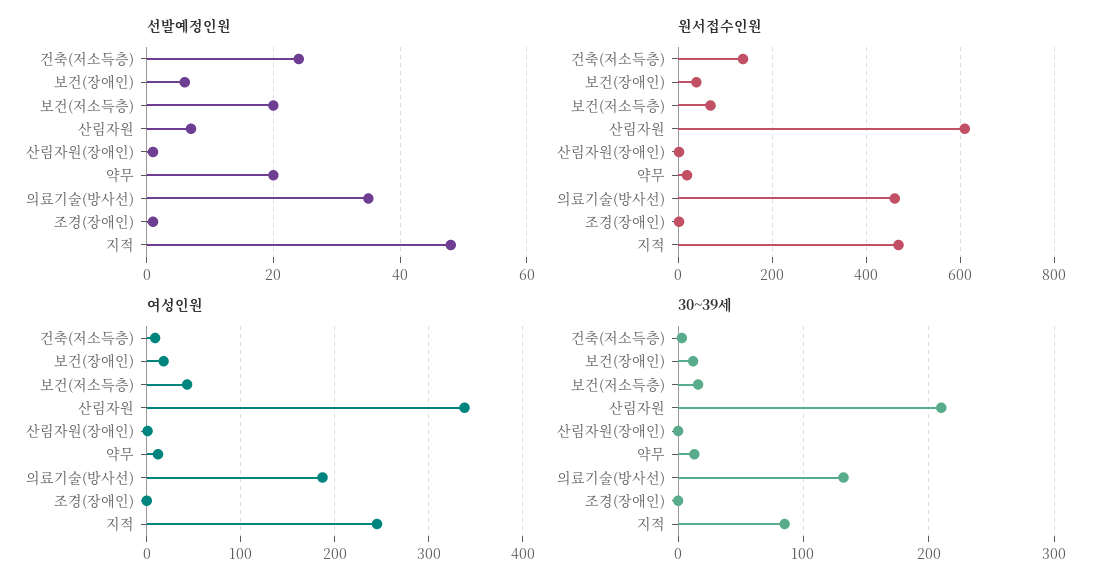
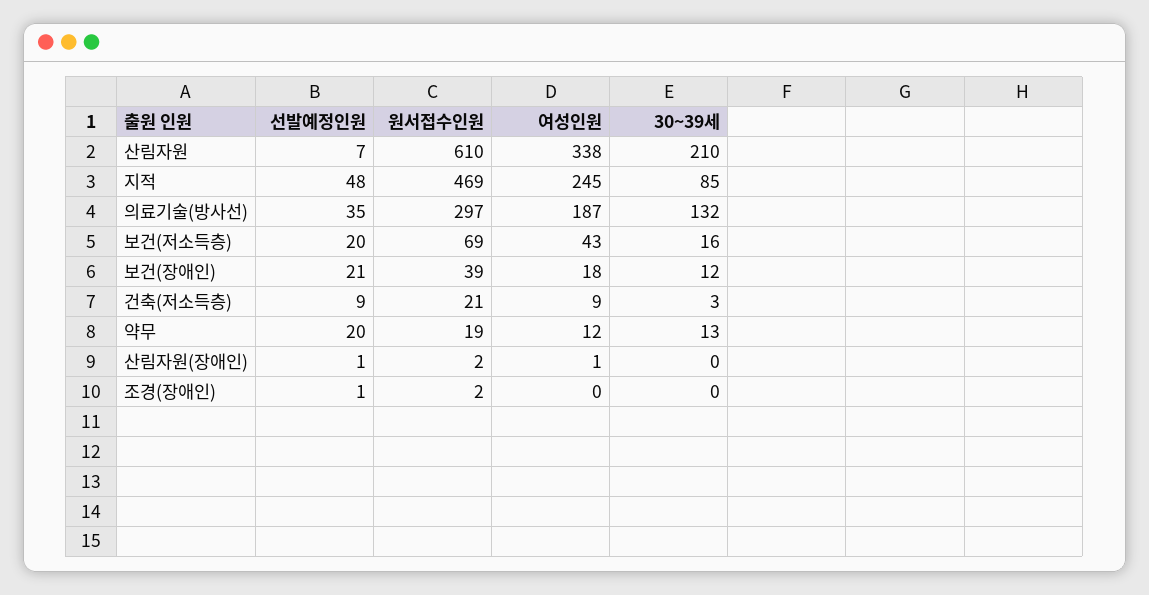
  {
    "선발예정인원": {
-     "건축(저소득층)": 25,
+     "건축(저소득층)": 9,
-     "보건(장애인)": 5,
+     "보건(장애인)": 21,
      "보건(저소득층)": 20,
      "산림자원": 7,
      "산림자원(장애인)": 1,
      "약무": 20,
      "의료기술(방사선)": 35,
      "조경(장애인)": 1,
      "지적": 48
    },
    "원서접수인원": {
-     "건축(저소득층)": 140,
+     "건축(저소득층)": 21,
      "보건(장애인)": 39,
      "보건(저소득층)": 69,
      "산림자원": 610,
      "산림자원(장애인)": 2,
      "약무": 19,
-     "의료기술(방사선)": 460,
+     "의료기술(방사선)": 297,
      "조경(장애인)": 2,
      "지적": 469
    },
    "여성인원": {
      "건축(저소득층)": 9,
      "보건(장애인)": 18,
      "보건(저소득층)": 43,
      "산림자원": 338,
      "산림자원(장애인)": 1,
      "약무": 12,
      "의료기술(방사선)": 187,
      "조경(장애인)": 0,
      "지적": 245
    },
    "30~39세": {
      "건축(저소득층)": 3,
      "보건(장애인)": 12,
      "보건(저소득층)": 16,
      "산림자원": 210,
      "산림자원(장애인)": 0,
      "약무": 13,
      "의료기술(방사선)": 132,
      "조경(장애인)": 0,
      "지적": 85
    }
  }

